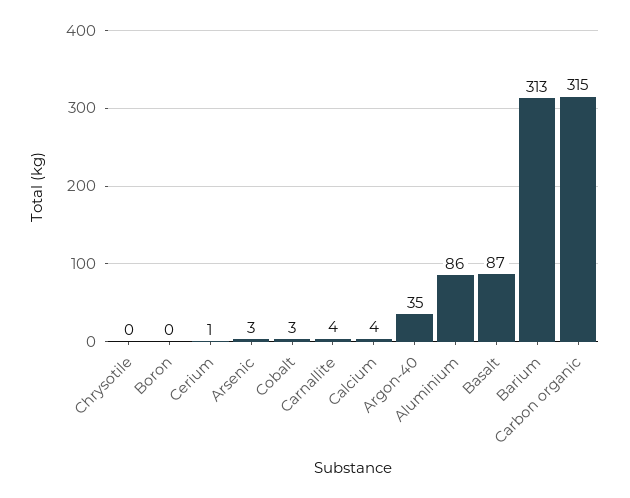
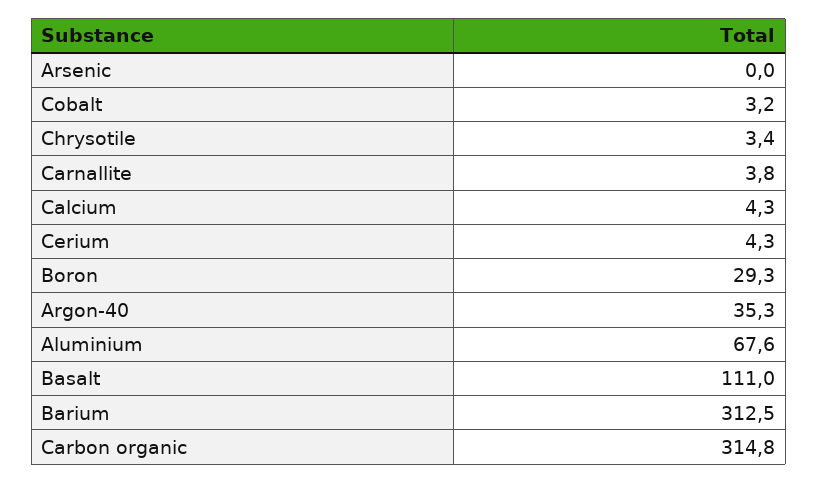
  {
-   "Chrysotile": 0,
+   "Chrysotile": 3.4,
-   "Boron": 0,
+   "Boron": 29.3,
-   "Cerium": 1,
+   "Cerium": 4.3,
-   "Arsenic": 3,
+   "Arsenic": 0,
    "Cobalt": 3.2,
    "Carnallite": 3.8,
    "Calcium": 4.3,
    "Argon-40": 35.3,
-   "Aluminium": 86,
+   "Aluminium": 67.6,
-   "Basalt": 87,
+   "Basalt": 111,
    "Barium": 312.5,
    "Carbon organic": 314.8
  }

